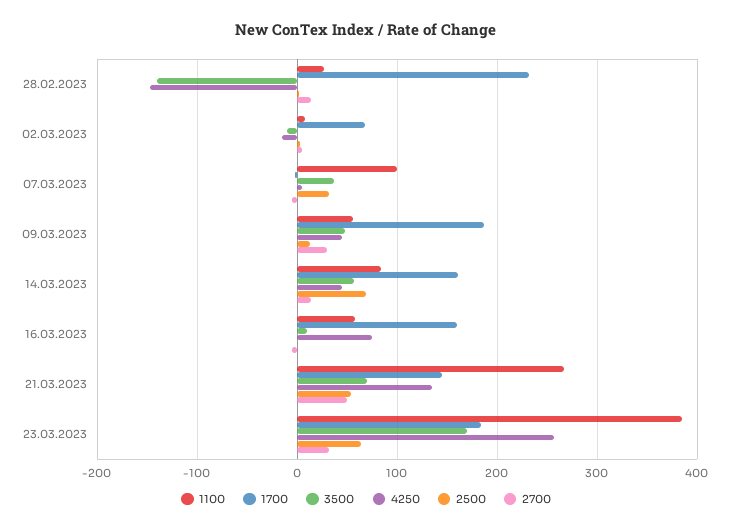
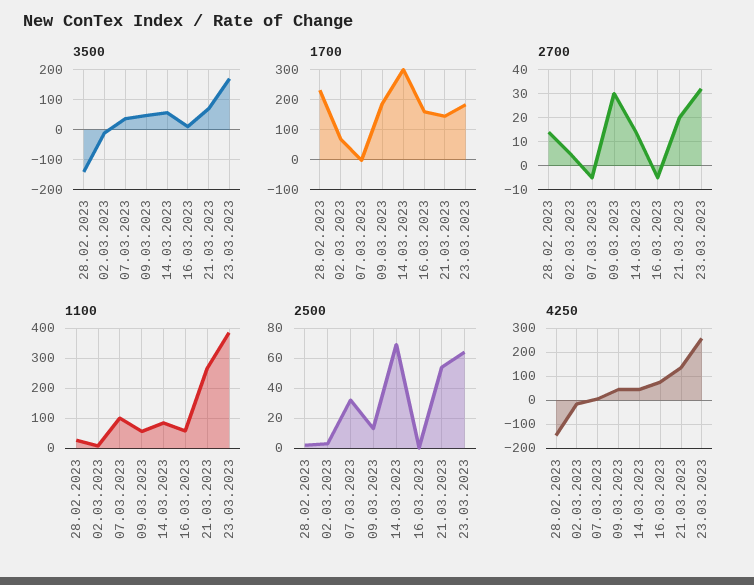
  {
    "1100": {
      "28.02.2023": 30,
      "02.03.2023": 10,
      "07.03.2023": 100,
      "09.03.2023": 60,
      "14.03.2023": 80,
      "16.03.2023": 60,
      "21.03.2023": 270,
      "23.03.2023": 390
    },
    "1700": {
      "28.02.2023": 230,
      "02.03.2023": 70,
      "07.03.2023": 0,
      "09.03.2023": 190,
-     "14.03.2023": 160,
+     "14.03.2023": 300,
      "16.03.2023": 160,
      "21.03.2023": 150,
      "23.03.2023": 180
    },
    "3500": {
      "28.02.2023": -140,
      "02.03.2023": -10,
      "07.03.2023": 40,
      "09.03.2023": 50,
      "14.03.2023": 60,
      "16.03.2023": 10,
      "21.03.2023": 70,
      "23.03.2023": 170
    },
    "4250": {
      "28.02.2023": -150,
      "02.03.2023": -20,
      "07.03.2023": 10,
      "09.03.2023": 50,
      "14.03.2023": 50,
      "16.03.2023": 80,
      "21.03.2023": 140,
      "23.03.2023": 260
    },
    "2500": {
      "28.02.2023": 0,
      "02.03.2023": 5,
      "07.03.2023": 30,
      "09.03.2023": 15,
      "14.03.2023": 70,
      "16.03.2023": 0,
      "21.03.2023": 55,
      "23.03.2023": 65
    },
    "2700": {
      "28.02.2023": 15,
      "02.03.2023": 5,
      "07.03.2023": -5,
      "09.03.2023": 30,
      "14.03.2023": 15,
      "16.03.2023": -5,
-     "21.03.2023": 50,
+     "21.03.2023": 20,
      "23.03.2023": 30
    }
  }

